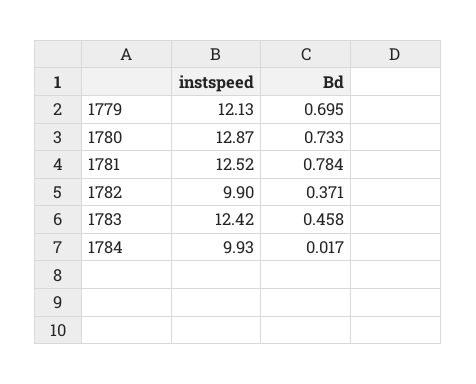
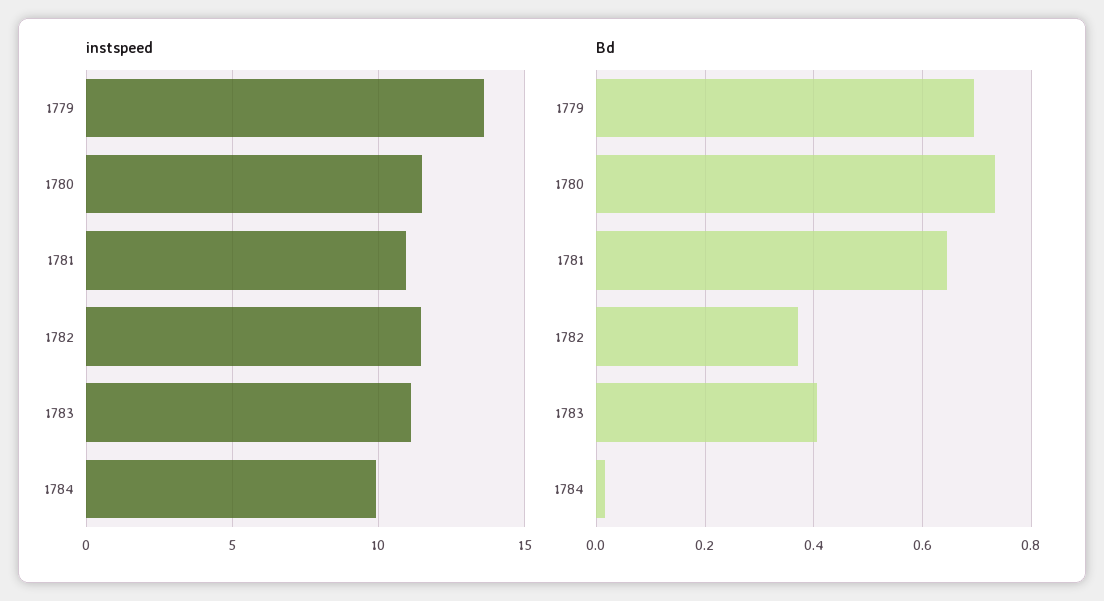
  {
    "instspeed": {
-     "1779": 12.13,
+     "1779": 13.5,
-     "1780": 12.87,
+     "1780": 11.5,
-     "1781": 12.52,
+     "1781": 11,
-     "1782": 9.9,
+     "1782": 11.5,
-     "1783": 12.42,
+     "1783": 11,
      "1784": 9.93
    },
    "Bd": {
      "1779": 0.695,
      "1780": 0.733,
-     "1781": 0.784,
+     "1781": 0.64,
      "1782": 0.371,
-     "1783": 0.458,
+     "1783": 0.4,
      "1784": 0.017
    }
  }

